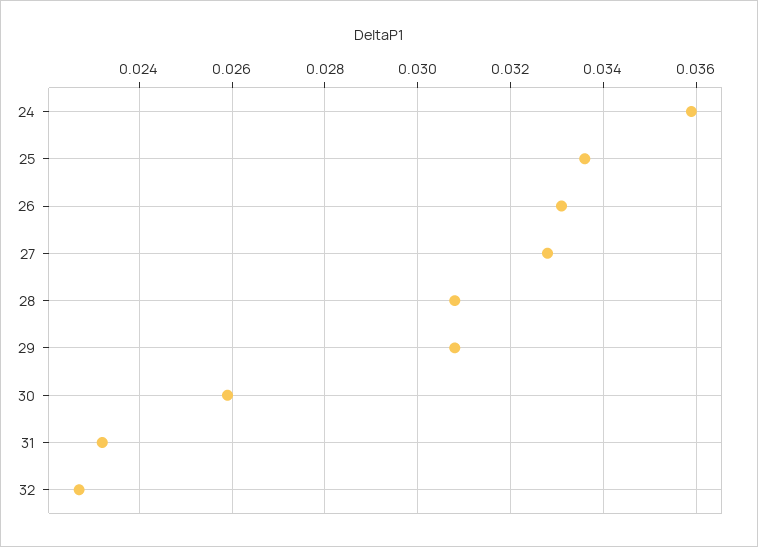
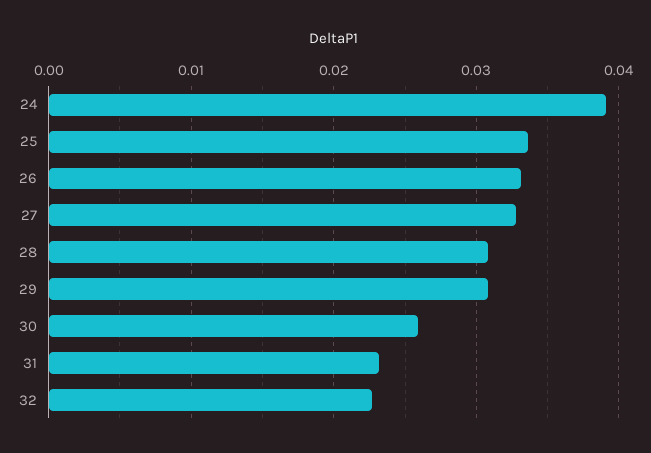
  {
-   "24": 0.036,
+   "24": 0.039,
    "25": 0.0335,
    "26": 0.033,
    "27": 0.033,
    "28": 0.031,
    "29": 0.031,
    "30": 0.026,
    "31": 0.023,
    "32": 0.0225
  }

